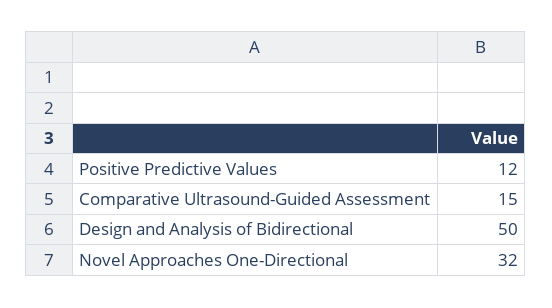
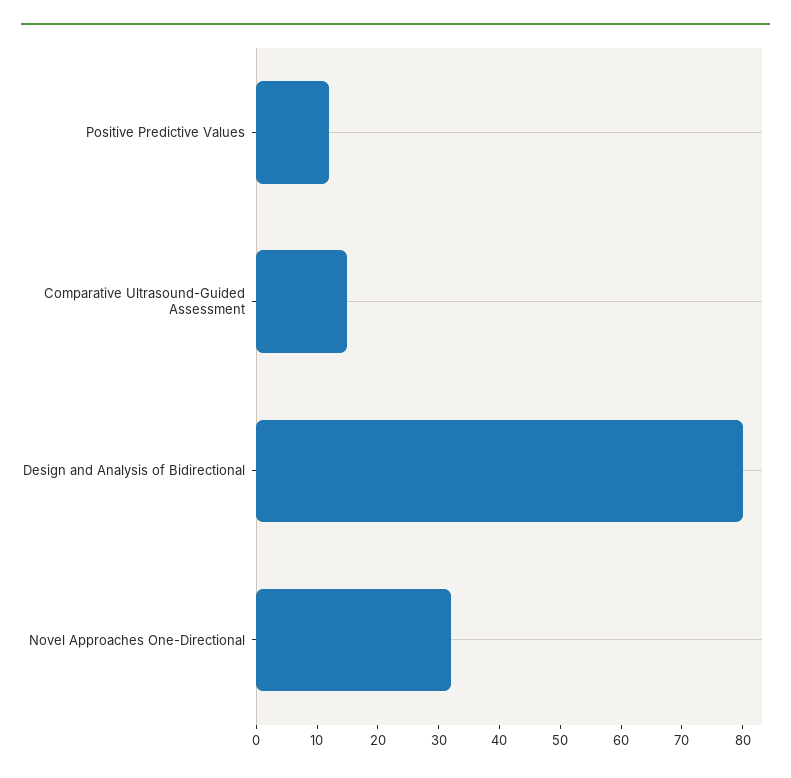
  {
    "Positive Predictive Values": 12,
    "Comparative Ultrasound-Guided Assessment": 15,
-   "Design and Analysis of Bidirectional": 50,
+   "Design and Analysis of Bidirectional": 80,
    "Novel Approaches One-Directional": 32
  }

